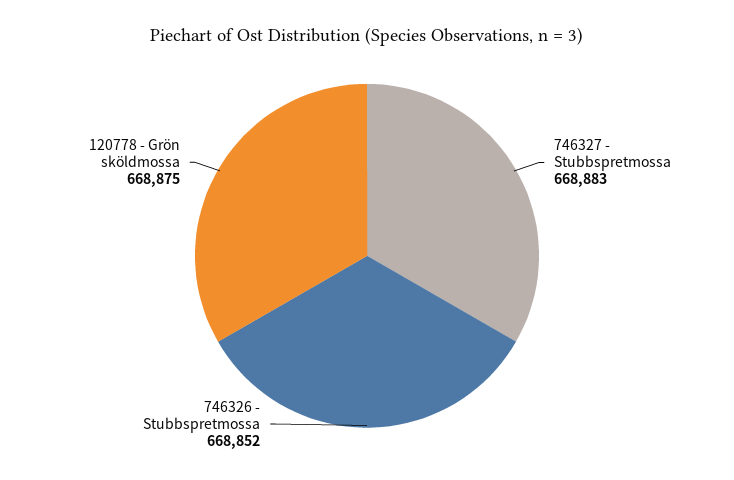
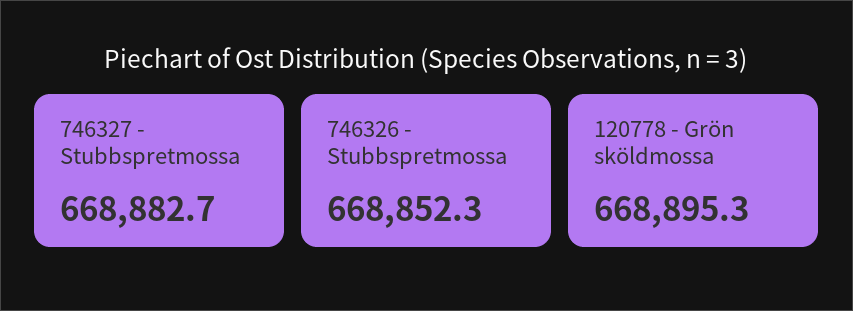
  {
    "746327 - Stubbspretmossa": 668882.7,
    "746326 - Stubbspretmossa": 668852.3,
-   "120778 - Grön sköldmossa": 668875
+   "120778 - Grön sköldmossa": 668895.3
  }

